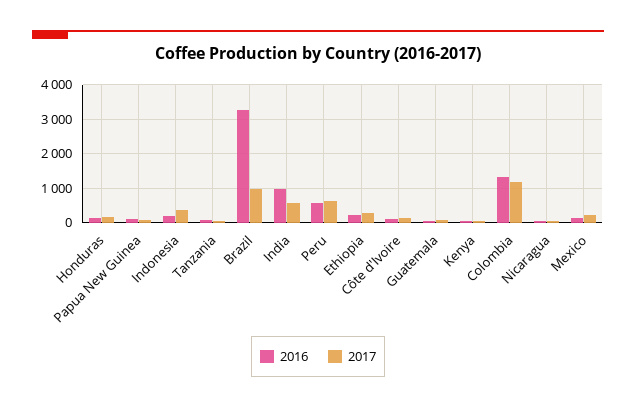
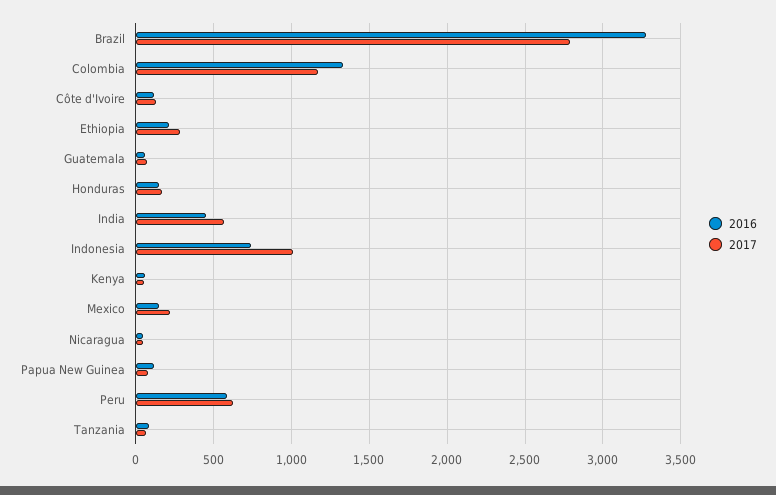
  {
    "2016": {
      "Honduras": 150,
      "Papua New Guinea": 100,
-     "Indonesia": 200,
+     "Indonesia": 750,
      "Tanzania": 100,
      "Brazil": 3300,
-     "India": 1000,
+     "India": 450,
      "Peru": 600,
      "Ethiopia": 200,
      "Côte d'Ivoire": 100,
      "Guatemala": 50,
      "Kenya": 50,
      "Colombia": 1350,
      "Nicaragua": 50,
      "Mexico": 150
    },
    "2017": {
      "Honduras": 150,
      "Papua New Guinea": 50,
-     "Indonesia": 400,
+     "Indonesia": 1000,
      "Tanzania": 50,
-     "Brazil": 1000,
+     "Brazil": 2800,
      "India": 550,
      "Peru": 650,
      "Ethiopia": 300,
      "Côte d'Ivoire": 150,
      "Guatemala": 50,
      "Kenya": 50,
      "Colombia": 1150,
      "Nicaragua": 50,
      "Mexico": 200
    }
  }

